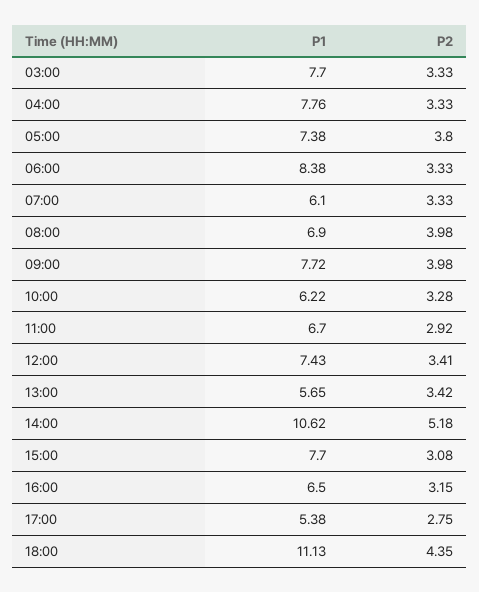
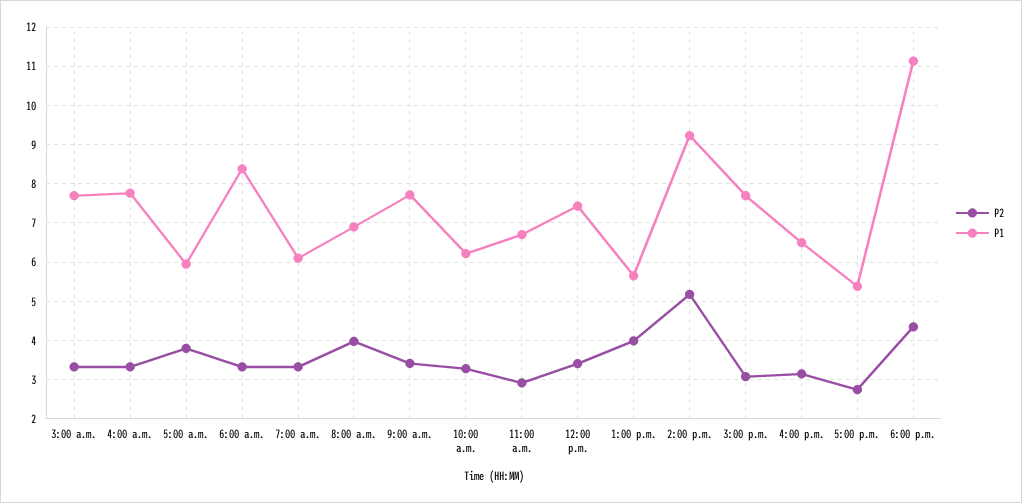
  {
    "P1": {
      "03:00": 7.7,
      "04:00": 7.76,
-     "05:00": 7.38,
+     "05:00": 6,
      "06:00": 8.38,
      "07:00": 6.1,
      "08:00": 6.9,
      "09:00": 7.72,
      "10:00": 6.22,
      "11:00": 6.7,
      "12:00": 7.43,
      "13:00": 5.65,
-     "14:00": 10.62,
+     "14:00": 9.2,
      "15:00": 7.7,
      "16:00": 6.5,
      "17:00": 5.38,
      "18:00": 11.13
    },
    "P2": {
      "03:00": 3.33,
      "04:00": 3.33,
      "05:00": 3.8,
      "06:00": 3.33,
      "07:00": 3.33,
      "08:00": 3.98,
-     "09:00": 3.98,
+     "09:00": 3.4,
      "10:00": 3.28,
      "11:00": 2.92,
      "12:00": 3.41,
-     "13:00": 3.42,
+     "13:00": 4,
      "14:00": 5.18,
      "15:00": 3.08,
      "16:00": 3.15,
      "17:00": 2.75,
      "18:00": 4.35
    }
  }

